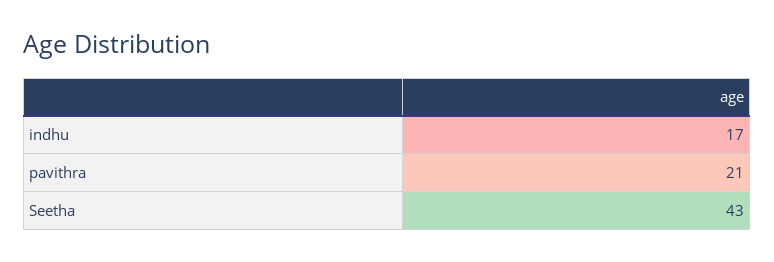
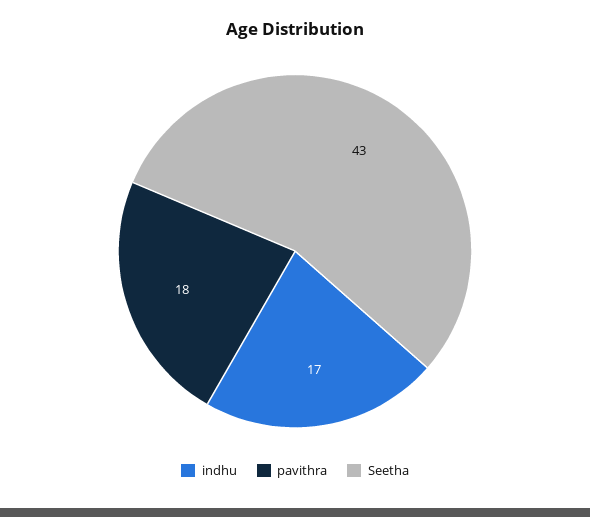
  {
    "indhu": 17,
-   "pavithra": 21,
+   "pavithra": 18,
    "Seetha": 43
  }

